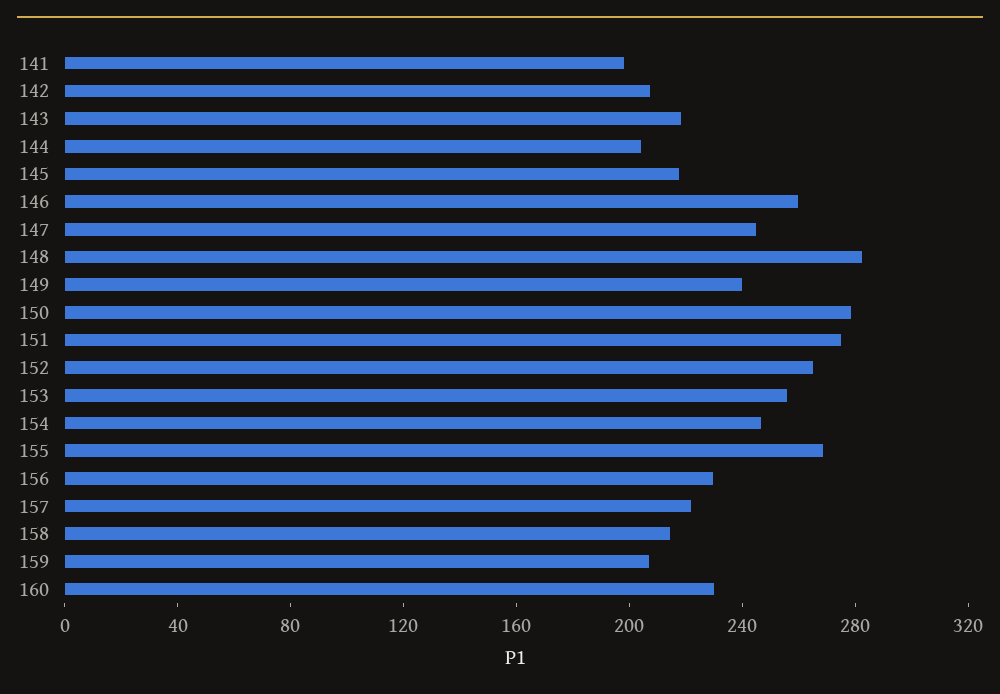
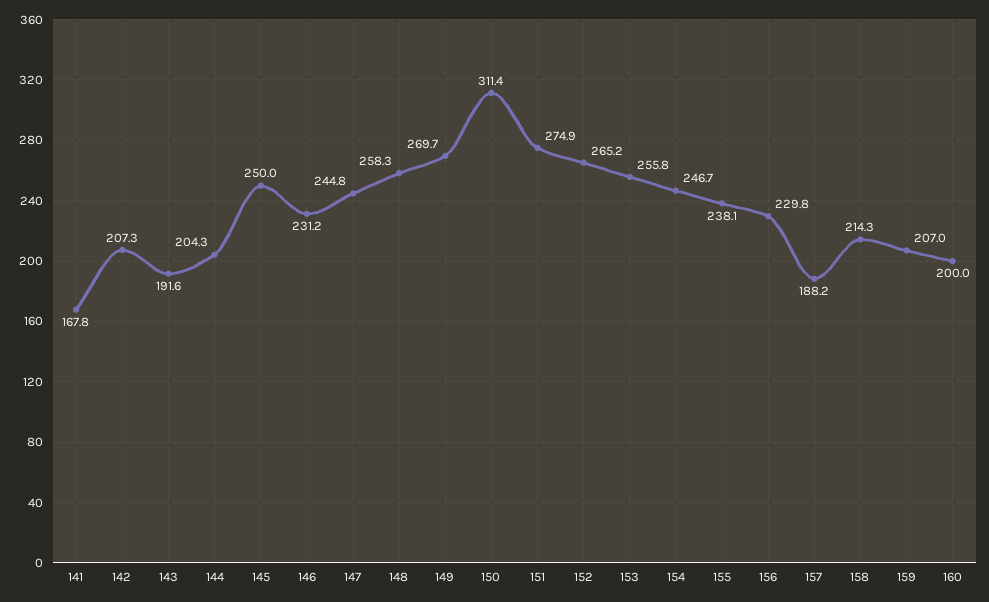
  {
-   "141": 200,
+   "141": 167.8,
    "142": 207.3,
-   "143": 220,
+   "143": 191.6,
    "144": 204.3,
-   "145": 220,
+   "145": 250,
-   "146": 260,
+   "146": 231.2,
    "147": 244.8,
-   "148": 280,
+   "148": 258.3,
-   "149": 240,
+   "149": 269.7,
-   "150": 280,
+   "150": 311.4,
    "151": 274.9,
    "152": 265.2,
    "153": 255.8,
    "154": 246.7,
-   "155": 270,
+   "155": 238.1,
    "156": 229.8,
-   "157": 220,
+   "157": 188.2,
    "158": 214.3,
    "159": 207,
-   "160": 230
+   "160": 200
  }

